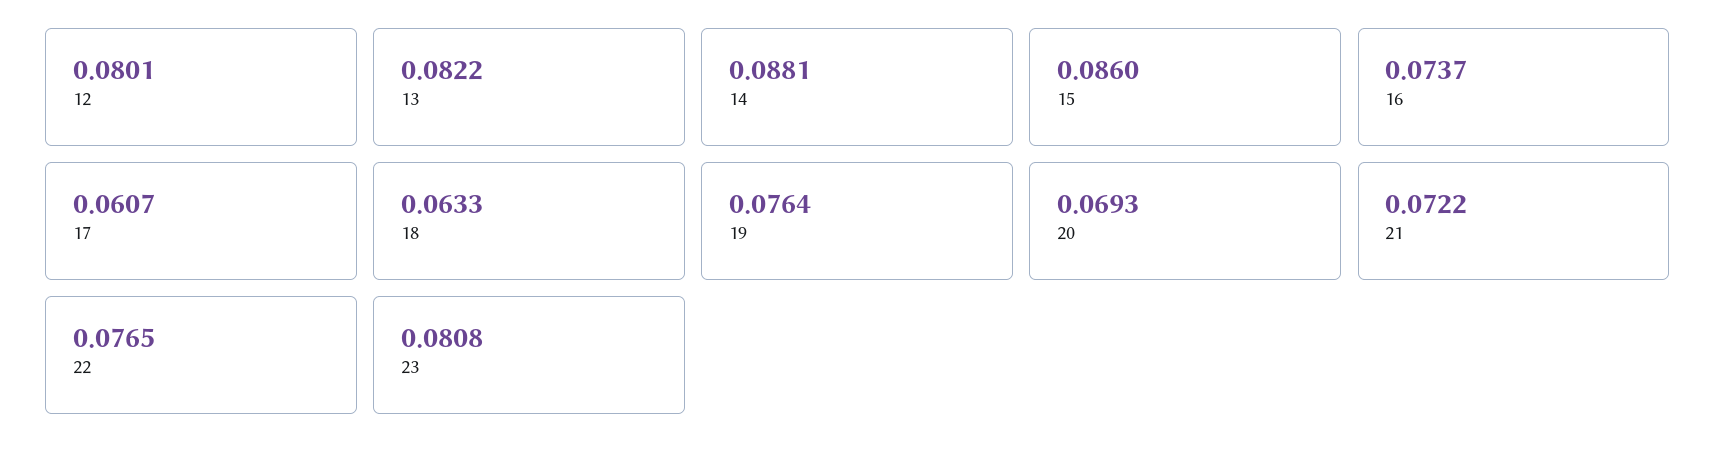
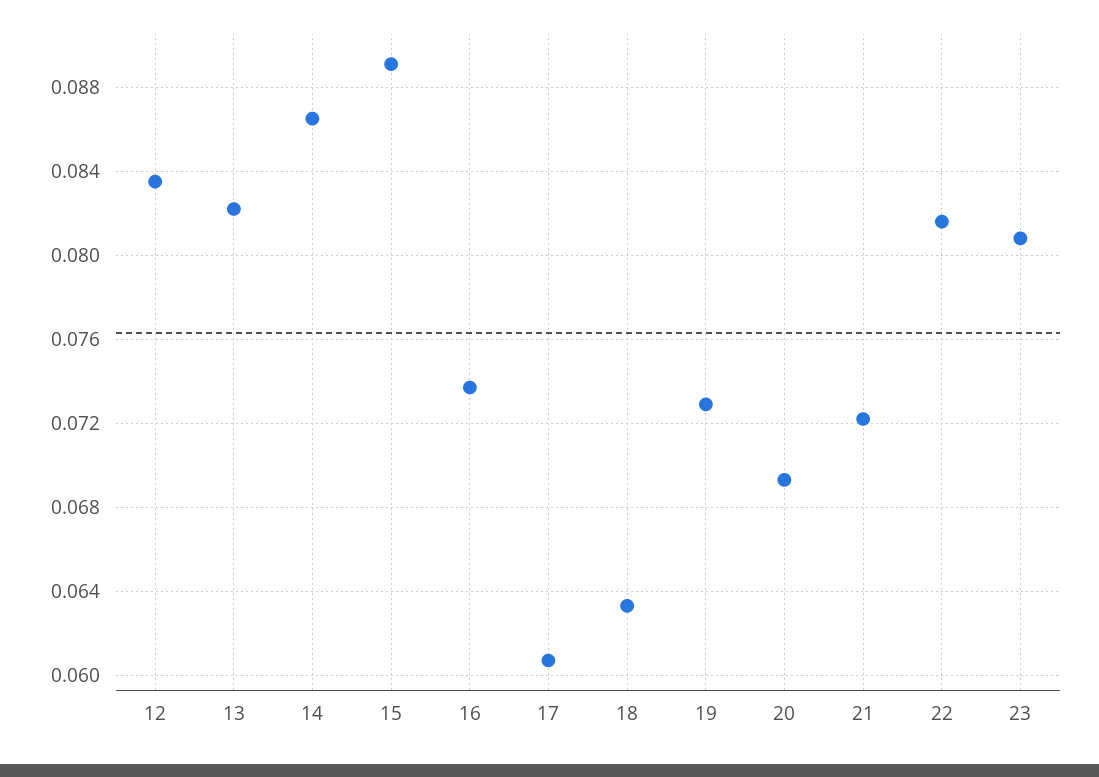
  {
-   "12": 0.0801,
+   "12": 0.0835,
    "13": 0.0822,
-   "14": 0.0881,
+   "14": 0.0865,
-   "15": 0.086,
+   "15": 0.089,
    "16": 0.0737,
    "17": 0.0607,
    "18": 0.0633,
-   "19": 0.0764,
+   "19": 0.073,
    "20": 0.0693,
    "21": 0.0722,
-   "22": 0.0765,
+   "22": 0.0815,
    "23": 0.0808
  }

